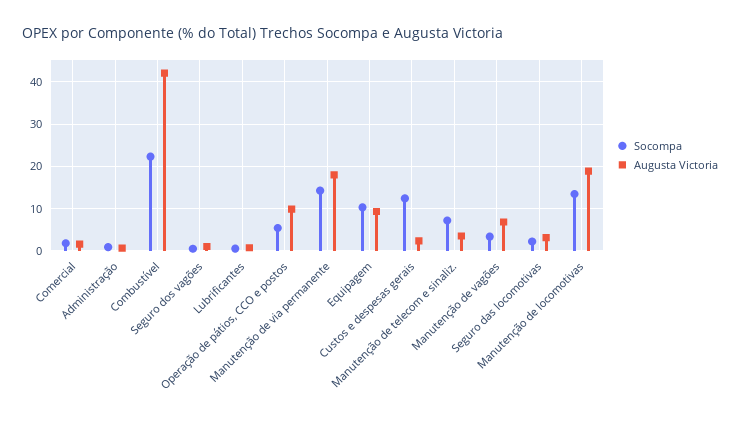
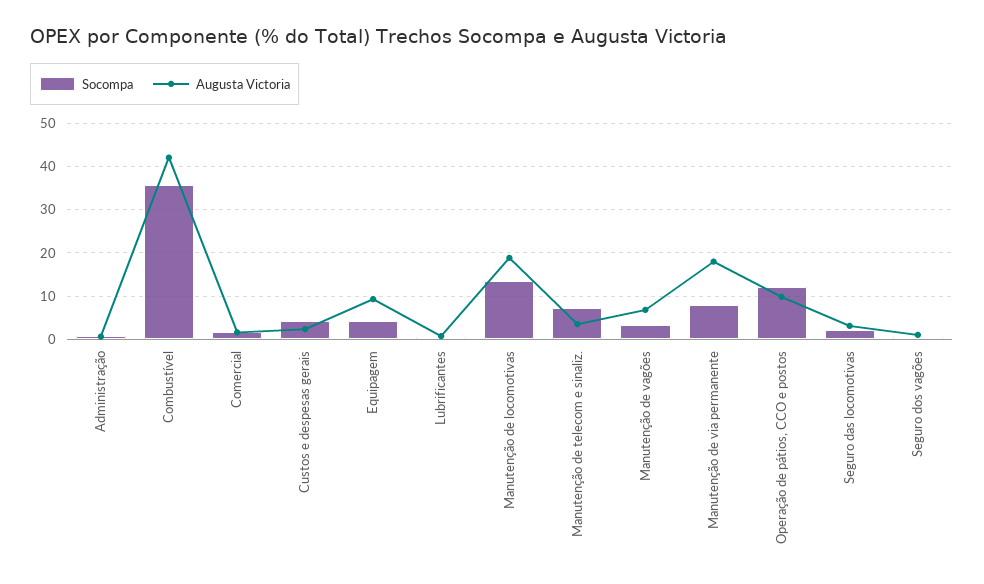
  {
    "Socompa": {
      "Comercial": 2,
      "Administração": 0,
-     "Combustível": 22,
+     "Combustível": 36,
      "Seguro dos vagões": 0,
      "Lubrificantes": 0,
-     "Operação de pátios, CCO e postos": 6,
+     "Operação de pátios, CCO e postos": 12,
-     "Manutenção de via permanente": 14,
+     "Manutenção de via permanente": 8,
-     "Equipagem": 10,
+     "Equipagem": 4,
-     "Custos e despesas gerais": 12,
+     "Custos e despesas gerais": 4,
      "Manutenção de telecom e sinaliz.": 8,
      "Manutenção de vagões": 4,
      "Seguro das locomotivas": 2,
      "Manutenção de locomotivas": 14
    },
    "Augusta Victoria": {
      "Comercial": 2,
      "Administração": 0,
      "Combustível": 42,
      "Seguro dos vagões": 2,
      "Lubrificantes": 0,
      "Operação de pátios, CCO e postos": 10,
      "Manutenção de via permanente": 18,
      "Equipagem": 10,
      "Custos e despesas gerais": 2,
      "Manutenção de telecom e sinaliz.": 4,
      "Manutenção de vagões": 6,
      "Seguro das locomotivas": 4,
      "Manutenção de locomotivas": 18
    }
  }

